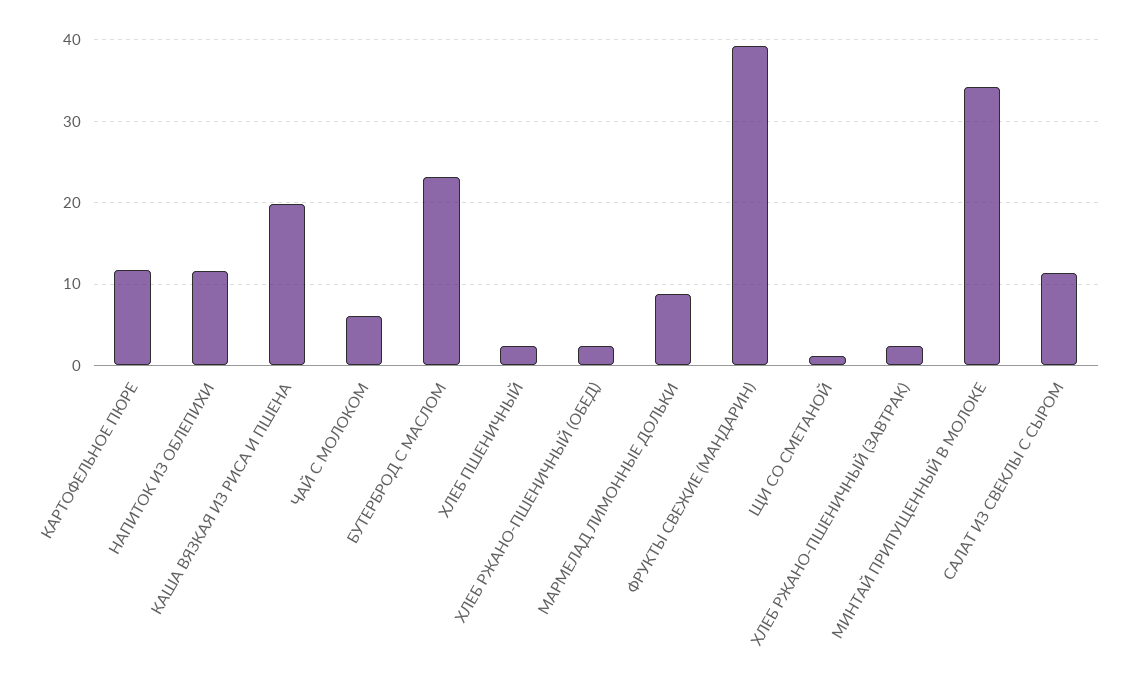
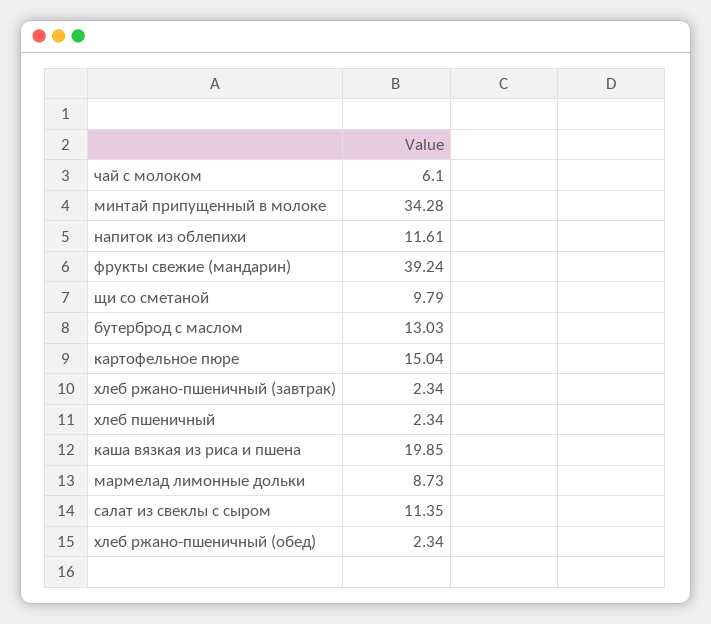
  {
-   "КАРТОФЕЛЬНОЕ ПЮРЕ": 12,
+   "КАРТОФЕЛЬНОЕ ПЮРЕ": 15.04,
    "НАПИТОК ИЗ ОБЛЕПИХИ": 11.61,
    "КАША ВЯЗКАЯ ИЗ РИСА И ПШЕНА": 19.85,
    "ЧАЙ С МОЛОКОМ": 6.1,
-   "БУТЕРБРОД С МАСЛОМ": 23,
+   "БУТЕРБРОД С МАСЛОМ": 13.03,
    "ХЛЕБ ПШЕНИЧНЫЙ": 2.34,
    "ХЛЕБ РЖАНО-ПШЕНИЧНЫЙ (ОБЕД)": 2.34,
    "МАРМЕЛАД ЛИМОННЫЕ ДОЛЬКИ": 8.73,
    "ФРУКТЫ СВЕЖИЕ (МАНДАРИН)": 39.24,
-   "ЩИ СО СМЕТАНОЙ": 1,
+   "ЩИ СО СМЕТАНОЙ": 9.79,
    "ХЛЕБ РЖАНО-ПШЕНИЧНЫЙ (ЗАВТРАК)": 2.34,
    "МИНТАЙ ПРИПУЩЕННЫЙ В МОЛОКЕ": 34.28,
    "САЛАТ ИЗ СВЕКЛЫ С СЫРОМ": 11.35
  }

